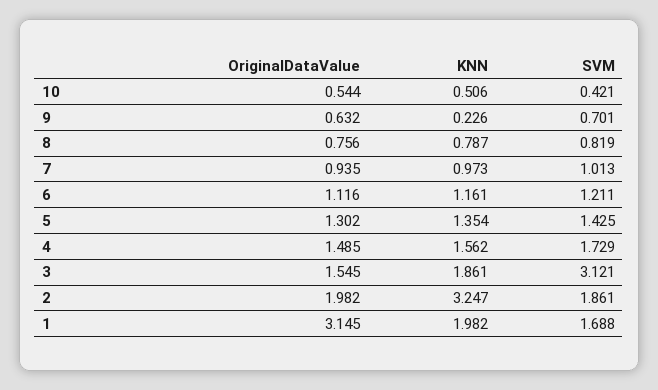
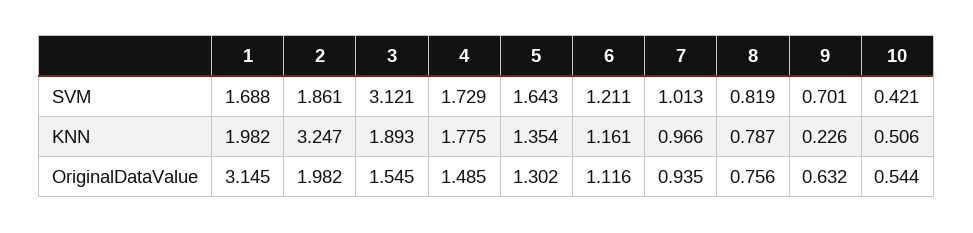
  {
    "OriginalDataValue": {
      "10": 0.544,
      "9": 0.632,
      "8": 0.756,
      "7": 0.935,
      "6": 1.116,
      "5": 1.302,
      "4": 1.485,
      "3": 1.545,
      "2": 1.982,
      "1": 3.145
    },
    "KNN": {
      "10": 0.506,
      "9": 0.226,
      "8": 0.787,
-     "7": 0.973,
+     "7": 0.966,
      "6": 1.161,
      "5": 1.354,
-     "4": 1.562,
+     "4": 1.775,
-     "3": 1.861,
+     "3": 1.893,
      "2": 3.247,
      "1": 1.982
    },
    "SVM": {
      "10": 0.421,
      "9": 0.701,
      "8": 0.819,
      "7": 1.013,
      "6": 1.211,
-     "5": 1.425,
+     "5": 1.643,
      "4": 1.729,
      "3": 3.121,
      "2": 1.861,
      "1": 1.688
    }
  }

